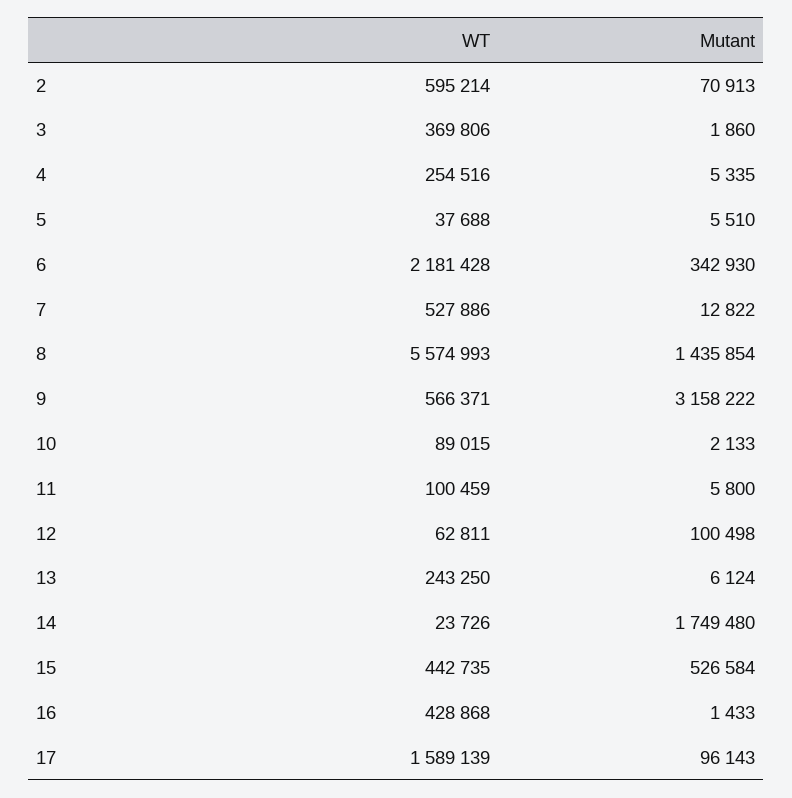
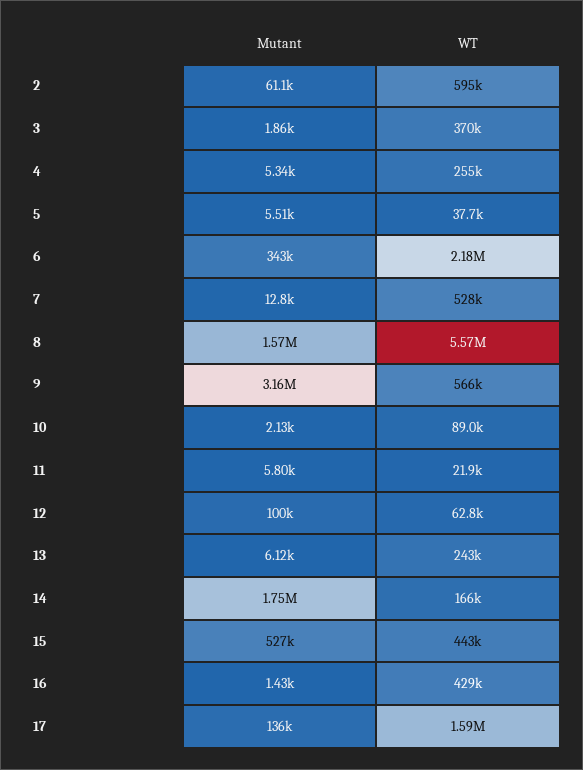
  {
    "WT": {
      "2": 595214,
      "3": 369806,
      "4": 254516,
      "5": 37688,
      "6": 2181428,
      "7": 527886,
      "8": 5574993,
      "9": 566371,
      "10": 89015,
-     "11": 100459,
+     "11": 21900,
      "12": 62811,
      "13": 243250,
-     "14": 23726,
+     "14": 166000,
      "15": 442735,
      "16": 428868,
      "17": 1589139
    },
    "Mutant": {
-     "2": 70913,
+     "2": 61100,
      "3": 1860,
      "4": 5335,
      "5": 5510,
      "6": 342930,
      "7": 12822,
-     "8": 1435854,
+     "8": 1570000,
      "9": 3158222,
      "10": 2133,
      "11": 5800,
      "12": 100498,
      "13": 6124,
      "14": 1749480,
      "15": 526584,
      "16": 1433,
-     "17": 96143
+     "17": 136000
    }
  }

